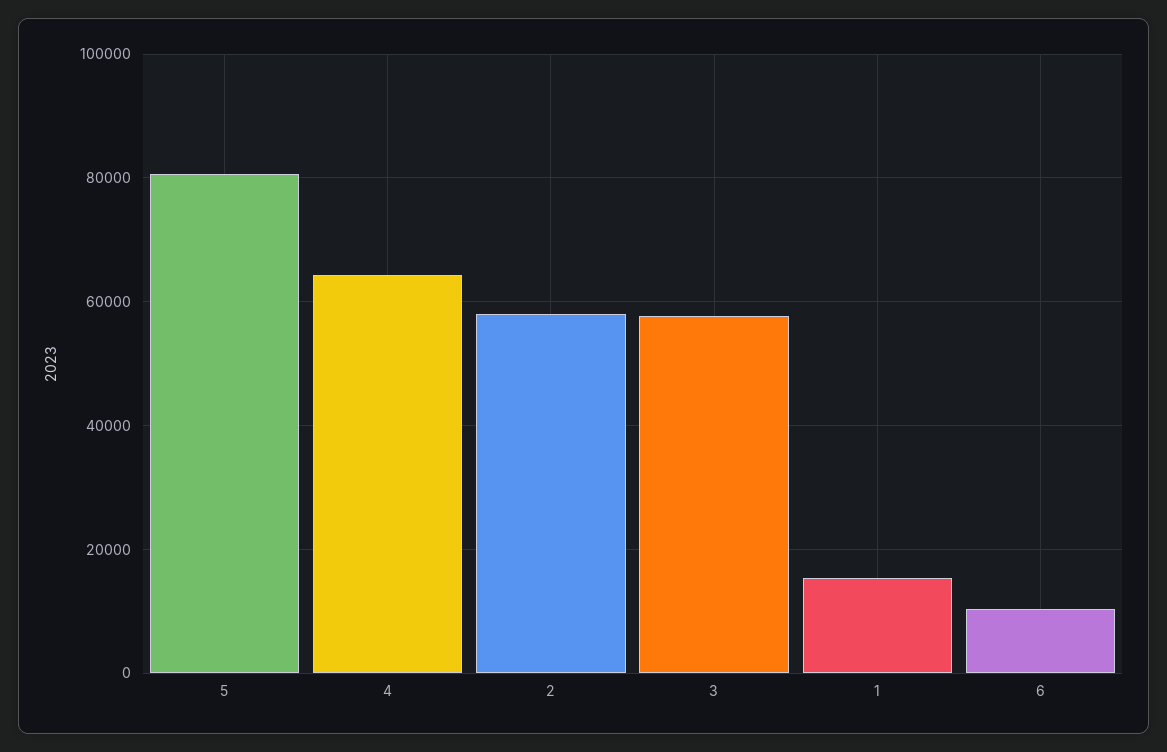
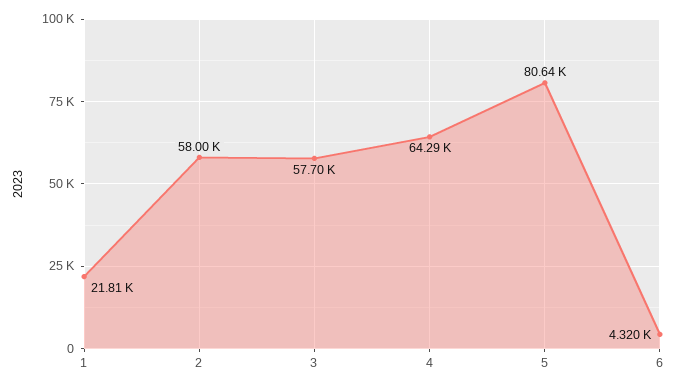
  {
    "5": 80640,
    "4": 64290,
    "2": 58000,
    "3": 57700,
-   "1": 16000,
+   "1": 21810,
-   "6": 10000
+   "6": 4320
  }

